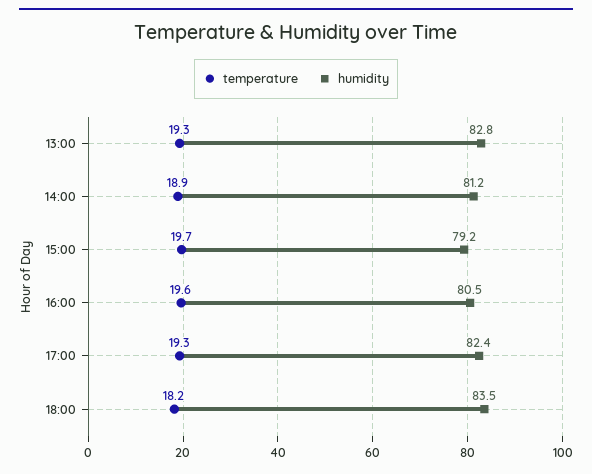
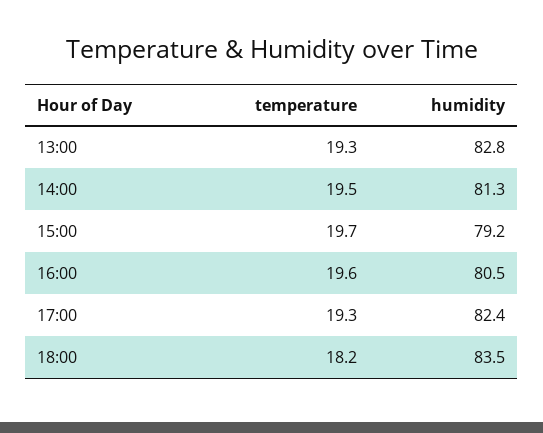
  {
    "temperature": {
      "13:00": 19.3,
-     "14:00": 18.9,
+     "14:00": 19.5,
      "15:00": 19.7,
      "16:00": 19.6,
      "17:00": 19.3,
      "18:00": 18.2
    },
    "humidity": {
      "13:00": 82.8,
-     "14:00": 81.2,
+     "14:00": 81.3,
      "15:00": 79.2,
      "16:00": 80.5,
      "17:00": 82.4,
      "18:00": 83.5
    }
  }

